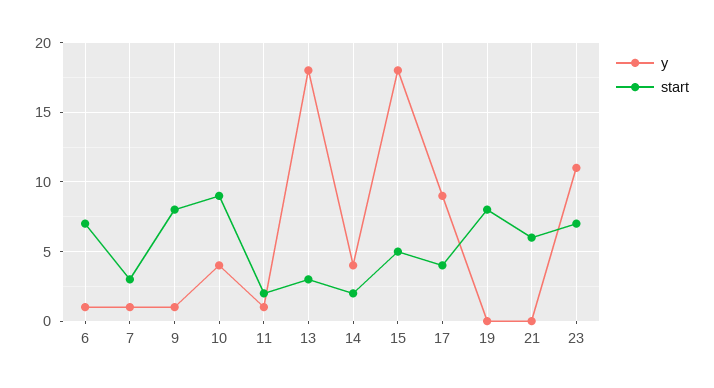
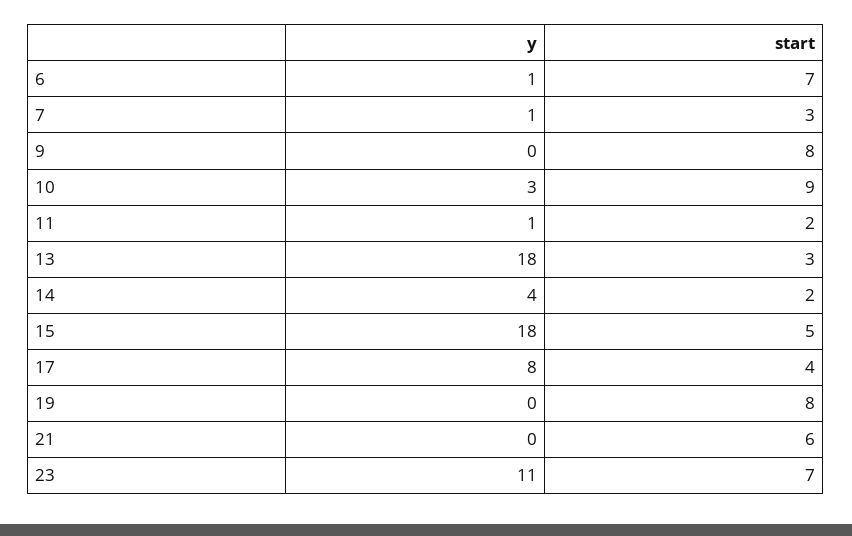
  {
    "y": {
      "6": 1,
      "7": 1,
-     "9": 1,
+     "9": 0,
-     "10": 4,
+     "10": 3,
      "11": 1,
      "13": 18,
      "14": 4,
      "15": 18,
-     "17": 9,
+     "17": 8,
      "19": 0,
      "21": 0,
      "23": 11
    },
    "start": {
      "6": 7,
      "7": 3,
      "9": 8,
      "10": 9,
      "11": 2,
      "13": 3,
      "14": 2,
      "15": 5,
      "17": 4,
      "19": 8,
      "21": 6,
      "23": 7
    }
  }

